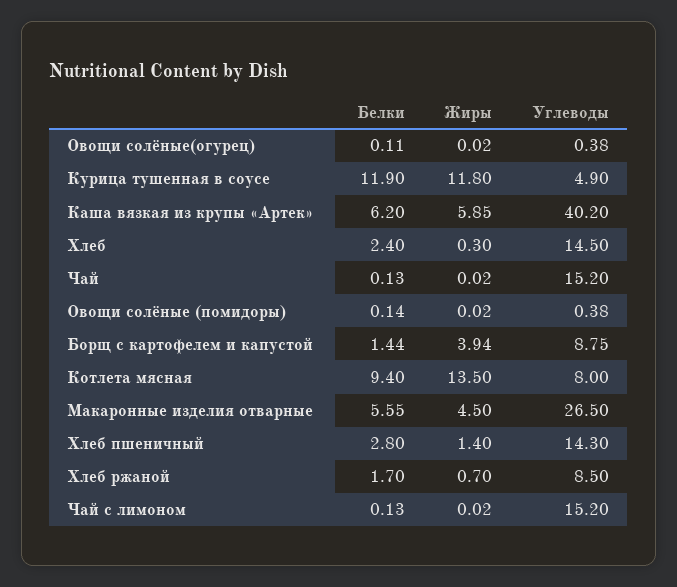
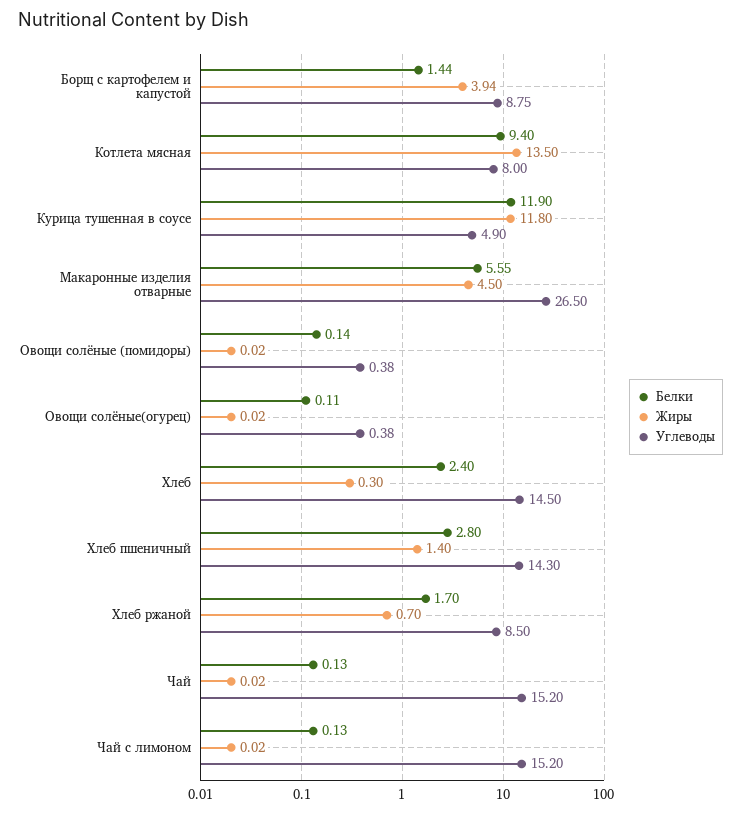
  {
    "Белки": {
      "Овощи солёные(огурец)": 0.11,
      "Курица тушенная в соусе": 11.9,
-     "Каша вязкая из крупы «Артек»": 6.2,
      "Хлеб": 2.4,
      "Чай": 0.13,
      "Овощи солёные (помидоры)": 0.14,
      "Борщ с картофелем и капустой": 1.44,
      "Котлета мясная": 9.4,
      "Макаронные изделия отварные": 5.55,
      "Хлеб пшеничный": 2.8,
      "Хлеб ржаной": 1.7,
      "Чай с лимоном": 0.13
    },
    "Жиры": {
      "Овощи солёные(огурец)": 0.02,
      "Курица тушенная в соусе": 11.8,
-     "Каша вязкая из крупы «Артек»": 5.85,
      "Хлеб": 0.3,
      "Чай": 0.02,
      "Овощи солёные (помидоры)": 0.02,
      "Борщ с картофелем и капустой": 3.94,
      "Котлета мясная": 13.5,
      "Макаронные изделия отварные": 4.5,
      "Хлеб пшеничный": 1.4,
      "Хлеб ржаной": 0.7,
      "Чай с лимоном": 0.02
    },
    "Углеводы": {
      "Овощи солёные(огурец)": 0.38,
      "Курица тушенная в соусе": 4.9,
-     "Каша вязкая из крупы «Артек»": 40.2,
      "Хлеб": 14.5,
      "Чай": 15.2,
      "Овощи солёные (помидоры)": 0.38,
      "Борщ с картофелем и капустой": 8.75,
      "Котлета мясная": 8,
      "Макаронные изделия отварные": 26.5,
      "Хлеб пшеничный": 14.3,
      "Хлеб ржаной": 8.5,
      "Чай с лимоном": 15.2
    }
  }

